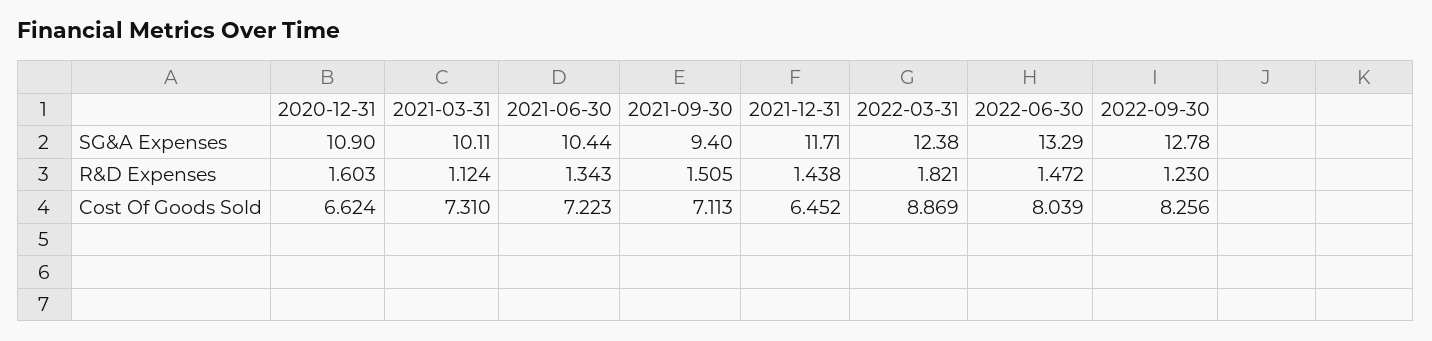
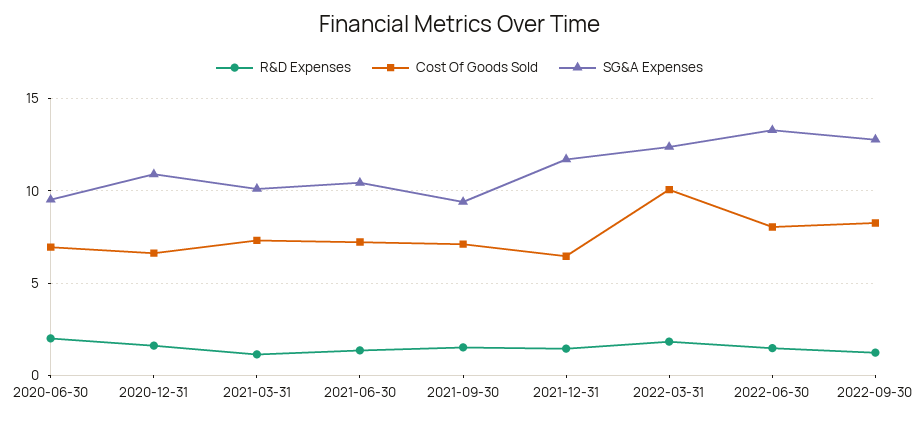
  {
    "SG&A Expenses": {
      "2020-12-31": 10.9,
      "2021-03-31": 10.11,
      "2021-06-30": 10.44,
      "2021-09-30": 9.4,
      "2021-12-31": 11.71,
      "2022-03-31": 12.38,
      "2022-06-30": 13.29,
-     "2022-09-30": 12.78
+     "2022-09-30": 12.78,
+     "2020-06-30": 9.5
    },
    "R&D Expenses": {
      "2020-12-31": 1.603,
      "2021-03-31": 1.124,
      "2021-06-30": 1.343,
      "2021-09-30": 1.505,
      "2021-12-31": 1.438,
      "2022-03-31": 1.821,
      "2022-06-30": 1.472,
-     "2022-09-30": 1.23
+     "2022-09-30": 1.23,
+     "2020-06-30": 2
    },
    "Cost Of Goods Sold": {
      "2020-12-31": 6.624,
      "2021-03-31": 7.31,
      "2021-06-30": 7.223,
      "2021-09-30": 7.113,
      "2021-12-31": 6.452,
-     "2022-03-31": 8.869,
+     "2022-03-31": 10,
      "2022-06-30": 8.039,
-     "2022-09-30": 8.256
+     "2022-09-30": 8.256,
+     "2020-06-30": 7
    }
  }

